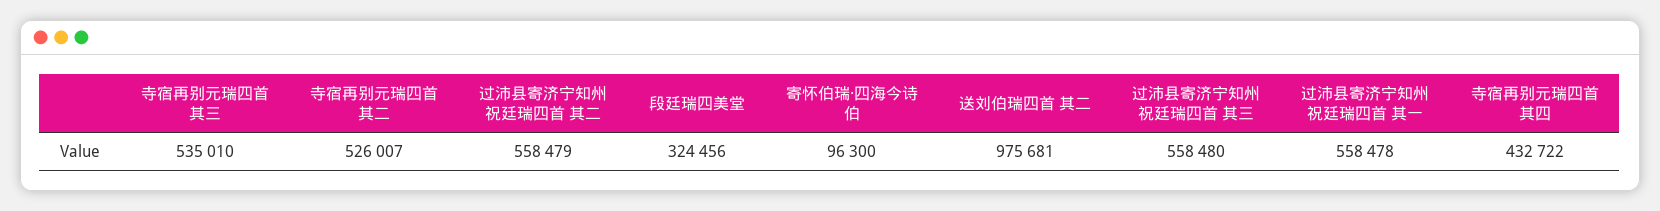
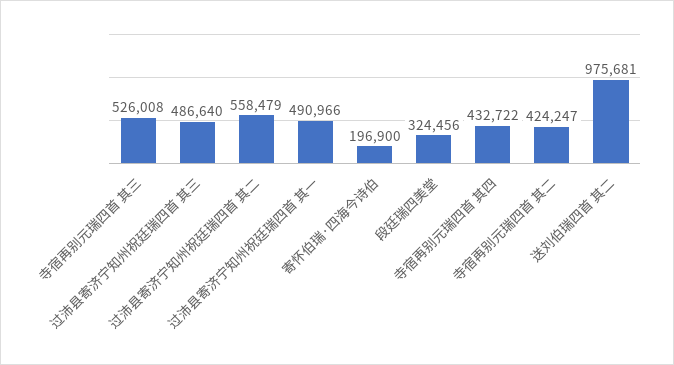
  {
-   "寺宿再别元瑞四首 其三": 535010,
+   "寺宿再别元瑞四首 其三": 526008,
-   "寺宿再别元瑞四首 其二": 526007,
+   "寺宿再别元瑞四首 其二": 424247,
    "过沛县寄济宁知州祝廷瑞四首 其二": 558479,
    "段廷瑞四美堂": 324456,
-   "寄怀伯瑞·四海今诗伯": 96300,
+   "寄怀伯瑞·四海今诗伯": 196900,
    "送刘伯瑞四首 其二": 975681,
-   "过沛县寄济宁知州祝廷瑞四首 其三": 558480,
+   "过沛县寄济宁知州祝廷瑞四首 其三": 486640,
-   "过沛县寄济宁知州祝廷瑞四首 其一": 558478,
+   "过沛县寄济宁知州祝廷瑞四首 其一": 490966,
    "寺宿再别元瑞四首 其四": 432722
  }

